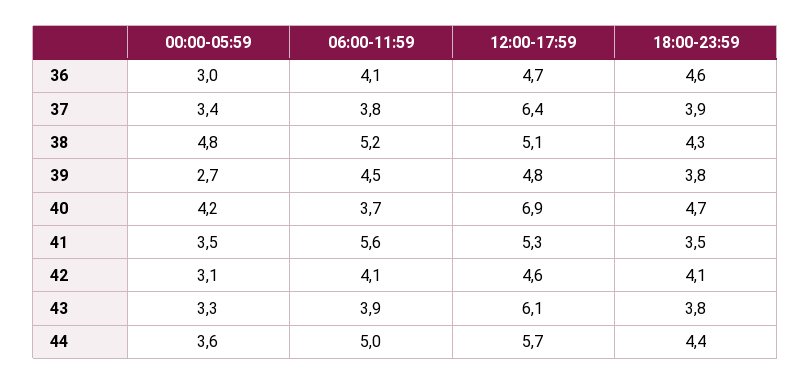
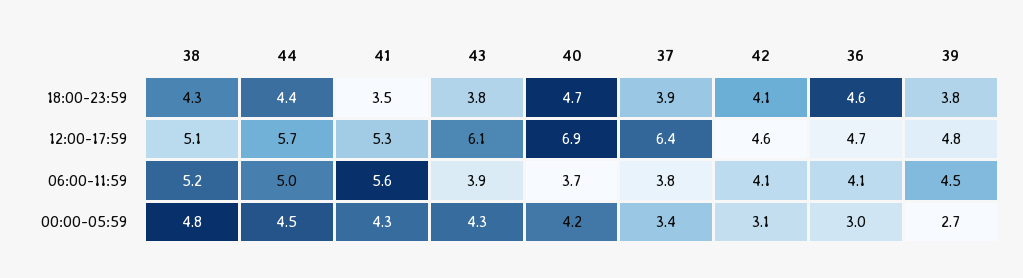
  {
    "00:00-05:59": {
      "36": 3,
      "37": 3.4,
      "38": 4.8,
      "39": 2.7,
      "40": 4.2,
-     "41": 3.5,
+     "41": 4.3,
      "42": 3.1,
-     "43": 3.3,
+     "43": 4.3,
-     "44": 3.6
+     "44": 4.5
    },
    "06:00-11:59": {
      "36": 4.1,
      "37": 3.8,
      "38": 5.2,
      "39": 4.5,
      "40": 3.7,
      "41": 5.6,
      "42": 4.1,
      "43": 3.9,
      "44": 5
    },
    "12:00-17:59": {
      "36": 4.7,
      "37": 6.4,
      "38": 5.1,
      "39": 4.8,
      "40": 6.9,
      "41": 5.3,
      "42": 4.6,
      "43": 6.1,
      "44": 5.7
    },
    "18:00-23:59": {
      "36": 4.6,
      "37": 3.9,
      "38": 4.3,
      "39": 3.8,
      "40": 4.7,
      "41": 3.5,
      "42": 4.1,
      "43": 3.8,
      "44": 4.4
    }
  }

